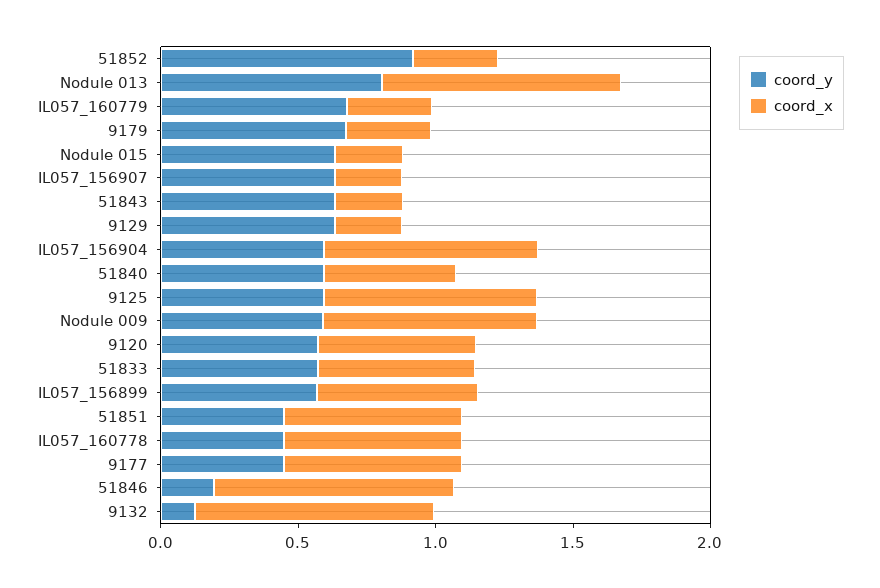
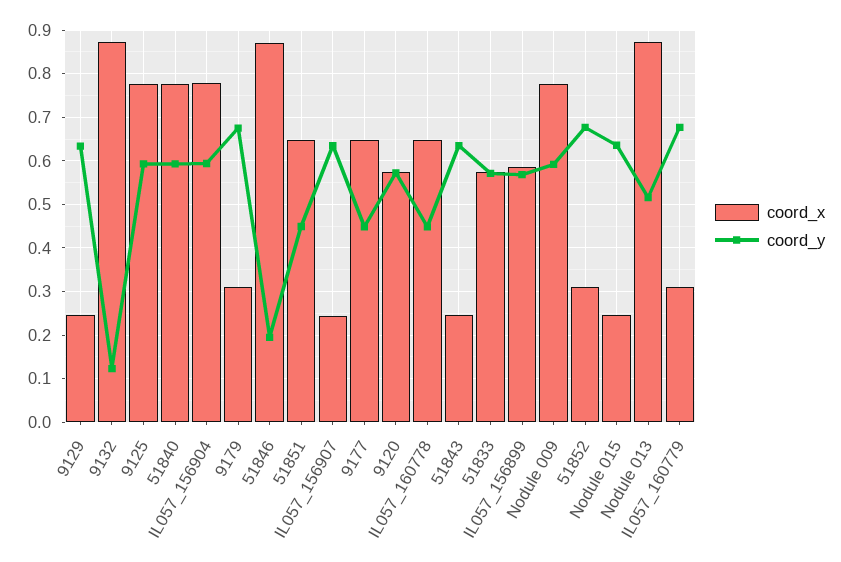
  {
    "coord_y": {
-     "51852": 0.9,
+     "51852": 0.68,
-     "Nodule 013": 0.8,
+     "Nodule 013": 0.52,
      "IL057_160779": 0.68,
      "9179": 0.68,
      "Nodule 015": 0.64,
      "IL057_156907": 0.64,
      "51843": 0.64,
      "9129": 0.64,
      "IL057_156904": 0.6,
      "51840": 0.6,
      "9125": 0.6,
      "Nodule 009": 0.6,
      "9120": 0.58,
      "51833": 0.58,
      "IL057_156899": 0.56,
      "51851": 0.44,
      "IL057_160778": 0.44,
      "9177": 0.44,
      "51846": 0.2,
      "9132": 0.12
    },
    "coord_x": {
      "51852": 0.3,
      "Nodule 013": 0.88,
      "IL057_160779": 0.3,
      "9179": 0.3,
      "Nodule 015": 0.24,
      "IL057_156907": 0.24,
      "51843": 0.24,
      "9129": 0.24,
      "IL057_156904": 0.78,
-     "51840": 0.5,
+     "51840": 0.78,
      "9125": 0.78,
      "Nodule 009": 0.78,
      "9120": 0.58,
      "51833": 0.58,
      "IL057_156899": 0.58,
      "51851": 0.64,
      "IL057_160778": 0.64,
      "9177": 0.64,
      "51846": 0.88,
      "9132": 0.88
    }
  }

